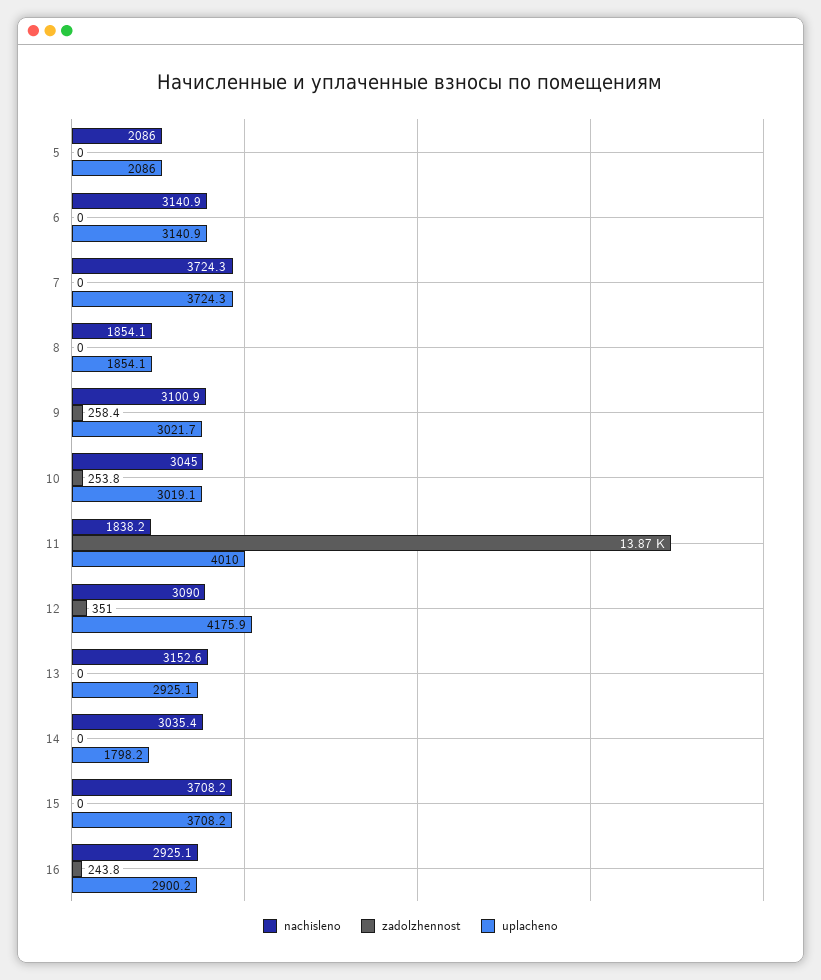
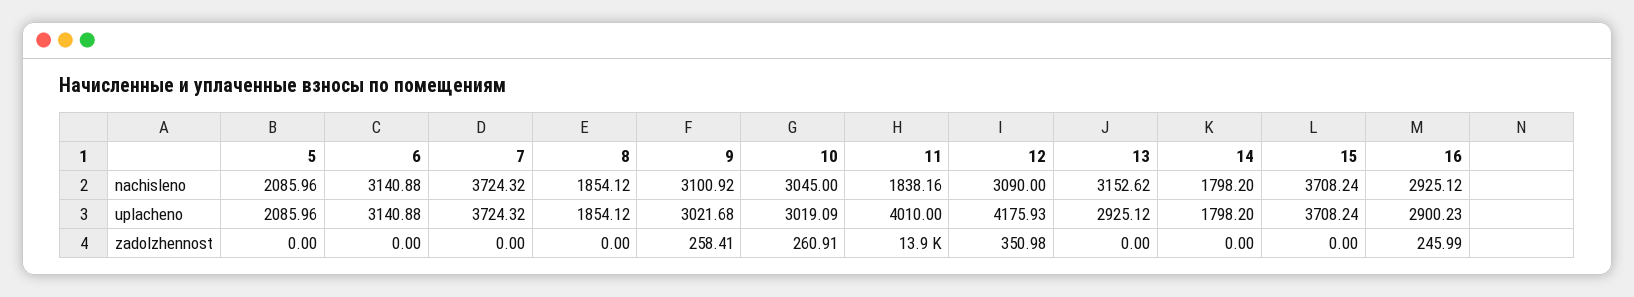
  {
    "nachisleno": {
      "5": 2085.96,
      "6": 3140.88,
      "7": 3724.32,
      "8": 1854.12,
      "9": 3100.92,
      "10": 3045,
      "11": 1838.16,
      "12": 3090,
      "13": 3152.62,
-     "14": 3035.4,
+     "14": 1798.2,
      "15": 3708.24,
      "16": 2925.12
    },
    "zadolzhennost": {
      "5": 0,
      "6": 0,
      "7": 0,
      "8": 0,
      "9": 258.41,
-     "10": 253.8,
+     "10": 260.91,
      "11": 13870,
      "12": 350.98,
      "13": 0,
      "14": 0,
      "15": 0,
-     "16": 243.8
+     "16": 245.99
    },
    "uplacheno": {
      "5": 2085.96,
      "6": 3140.88,
      "7": 3724.32,
      "8": 1854.12,
      "9": 3021.68,
      "10": 3019.09,
      "11": 4010,
      "12": 4175.93,
      "13": 2925.12,
      "14": 1798.2,
      "15": 3708.24,
      "16": 2900.23
    }
  }

